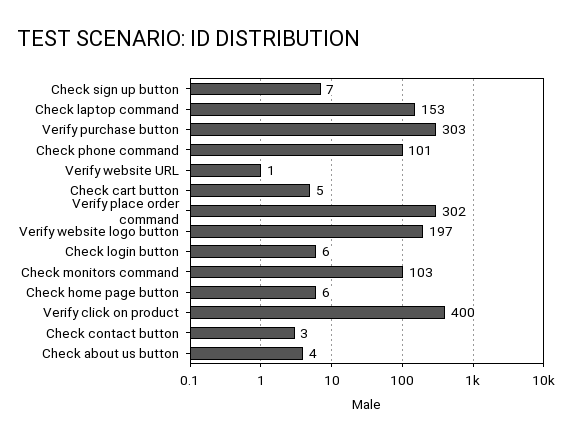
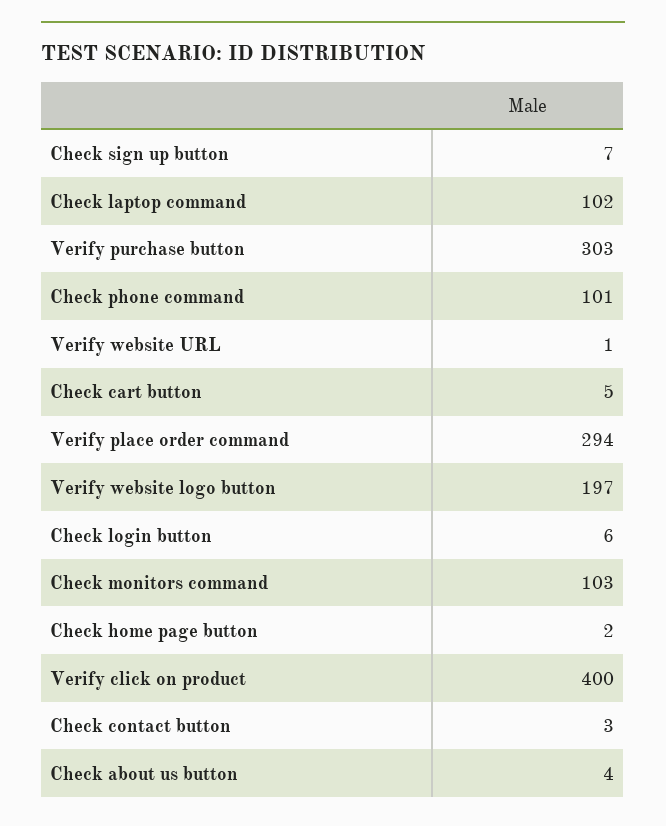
  {
    "Check sign up button": 7,
-   "Check laptop command": 153,
+   "Check laptop command": 102,
    "Verify purchase button": 303,
    "Check phone command": 101,
    "Verify website URL": 1,
    "Check cart button": 5,
-   "Verify place order command": 302,
+   "Verify place order command": 294,
    "Verify website logo button": 197,
    "Check login button": 6,
    "Check monitors command": 103,
-   "Check home page button": 6,
+   "Check home page button": 2,
    "Verify click on product": 400,
    "Check contact button": 3,
    "Check about us button": 4
  }

